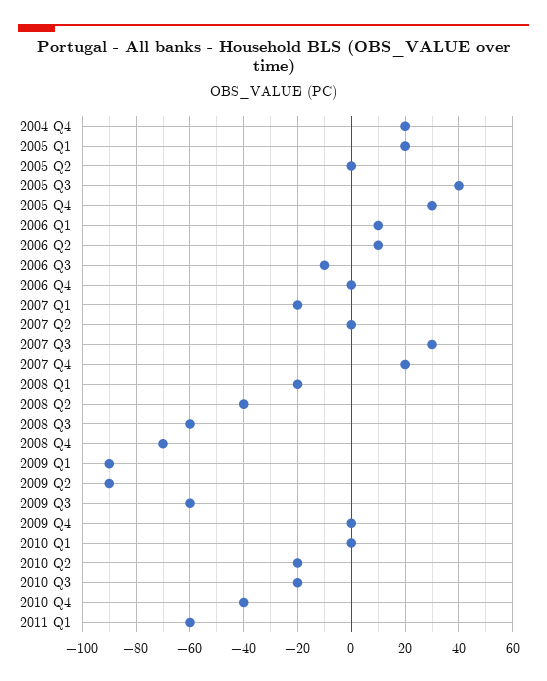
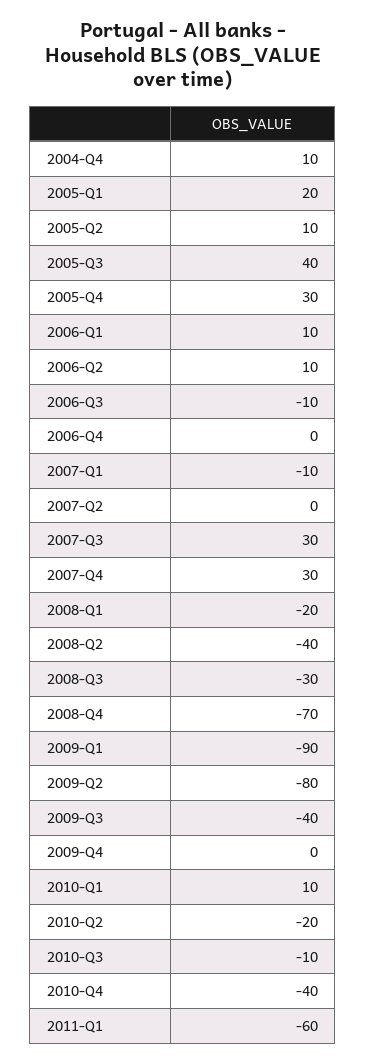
  {
-   "2004 Q4": 20,
+   "2004 Q4": 10,
    "2005 Q1": 20,
-   "2005 Q2": 0,
+   "2005 Q2": 10,
    "2005 Q3": 40,
    "2005 Q4": 30,
    "2006 Q1": 10,
    "2006 Q2": 10,
    "2006 Q3": -10,
    "2006 Q4": 0,
-   "2007 Q1": -20,
+   "2007 Q1": -10,
    "2007 Q2": 0,
    "2007 Q3": 30,
-   "2007 Q4": 20,
+   "2007 Q4": 30,
    "2008 Q1": -20,
    "2008 Q2": -40,
-   "2008 Q3": -60,
+   "2008 Q3": -30,
    "2008 Q4": -70,
    "2009 Q1": -90,
-   "2009 Q2": -90,
+   "2009 Q2": -80,
-   "2009 Q3": -60,
+   "2009 Q3": -40,
    "2009 Q4": 0,
-   "2010 Q1": 0,
+   "2010 Q1": 10,
    "2010 Q2": -20,
-   "2010 Q3": -20,
+   "2010 Q3": -10,
    "2010 Q4": -40,
    "2011 Q1": -60
  }

